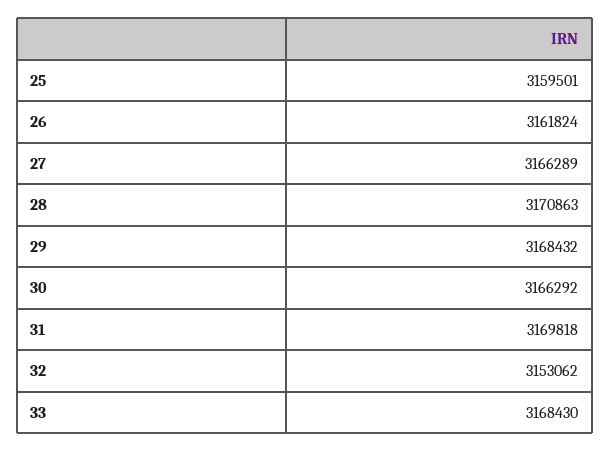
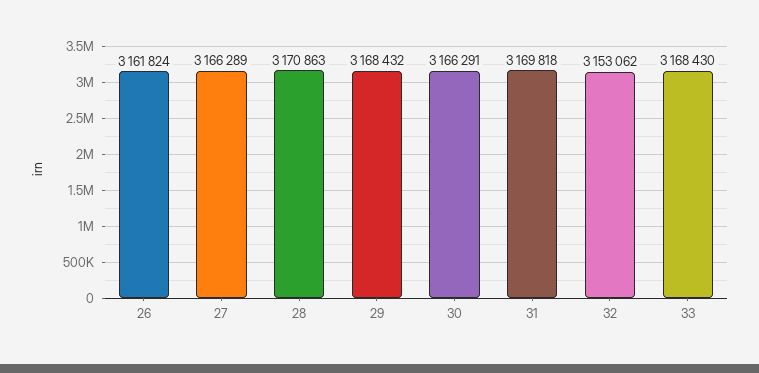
  {
-   "25": 3159501,
    "26": 3161824,
    "27": 3166289,
    "28": 3170863,
    "29": 3168432,
-   "30": 3166292,
+   "30": 3166291,
    "31": 3169818,
    "32": 3153062,
    "33": 3168430
  }

